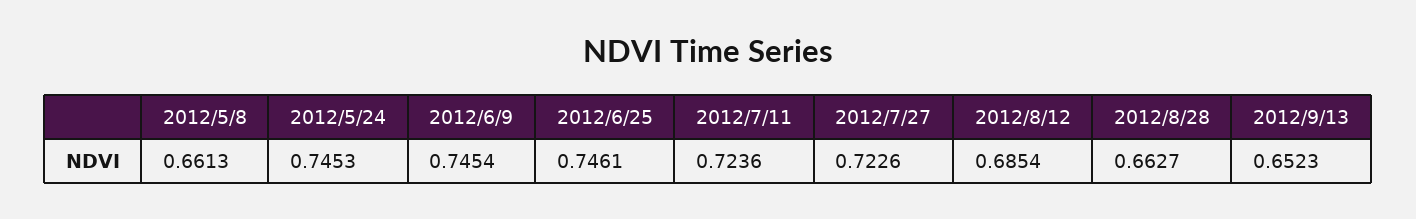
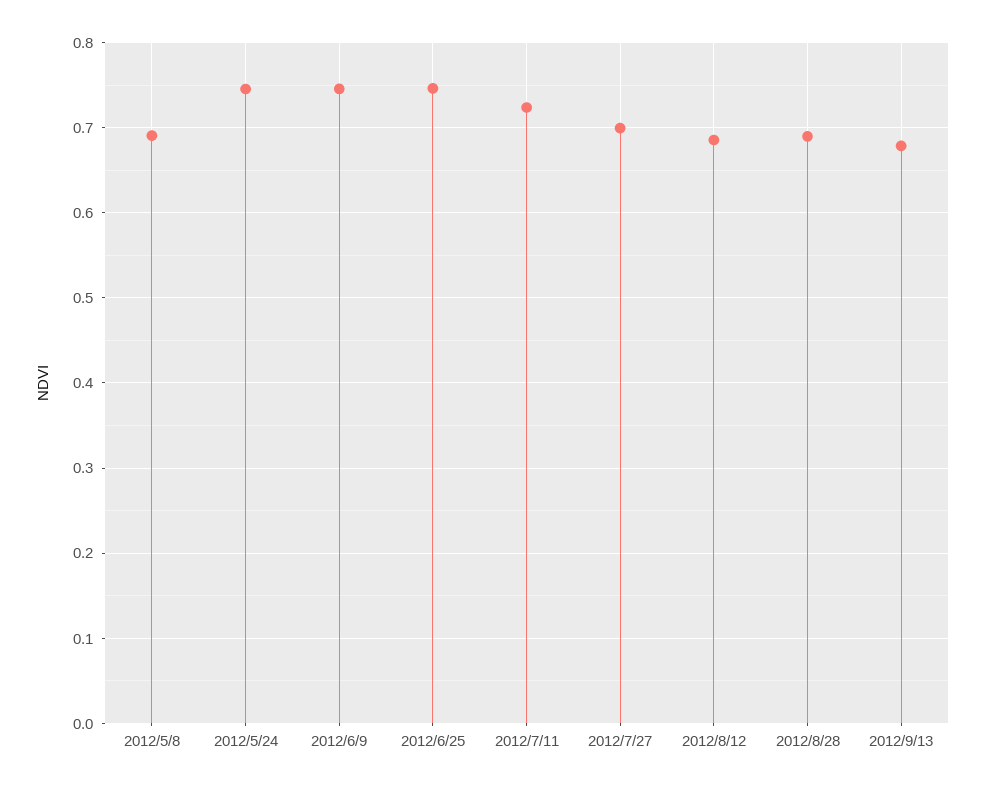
  {
-   "2012/5/8": 0.6613,
+   "2012/5/8": 0.69,
    "2012/5/24": 0.7453,
    "2012/6/9": 0.7454,
    "2012/6/25": 0.7461,
    "2012/7/11": 0.7236,
-   "2012/7/27": 0.7226,
+   "2012/7/27": 0.7,
    "2012/8/12": 0.6854,
-   "2012/8/28": 0.6627,
+   "2012/8/28": 0.69,
-   "2012/9/13": 0.6523
+   "2012/9/13": 0.68
  }

